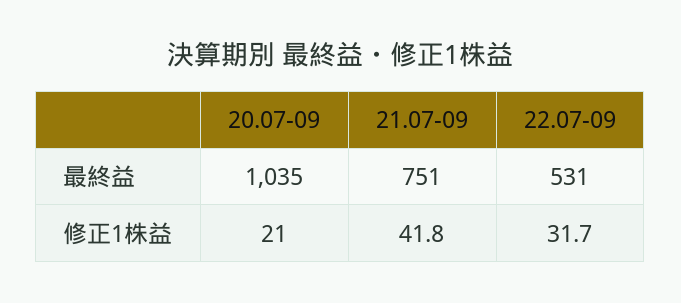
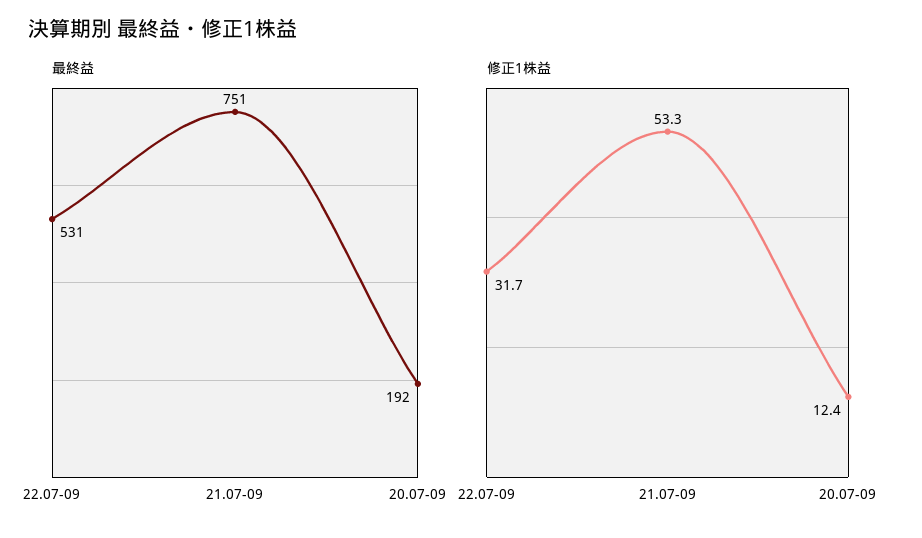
  {
    "最終益": {
-     "20.07-09": 1035,
+     "20.07-09": 192,
      "21.07-09": 751,
      "22.07-09": 531
    },
    "修正1株益": {
-     "20.07-09": 21,
+     "20.07-09": 12.4,
-     "21.07-09": 41.8,
+     "21.07-09": 53.3,
      "22.07-09": 31.7
    }
  }

